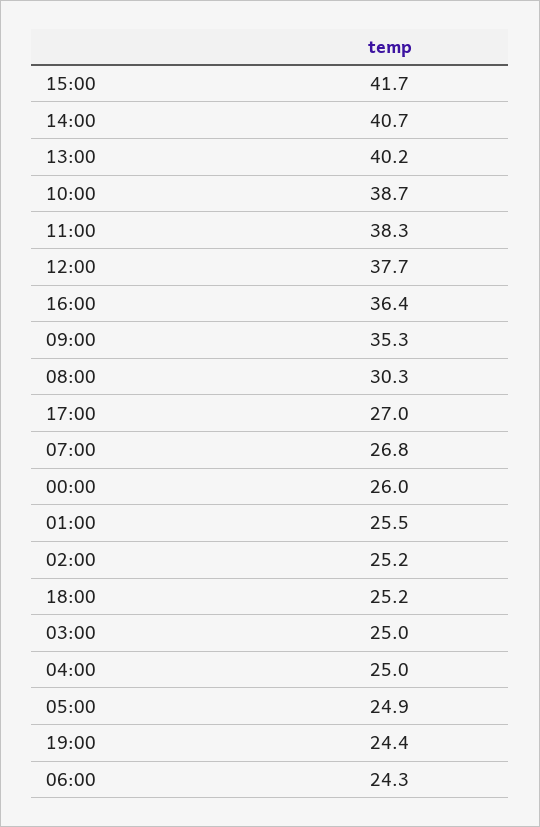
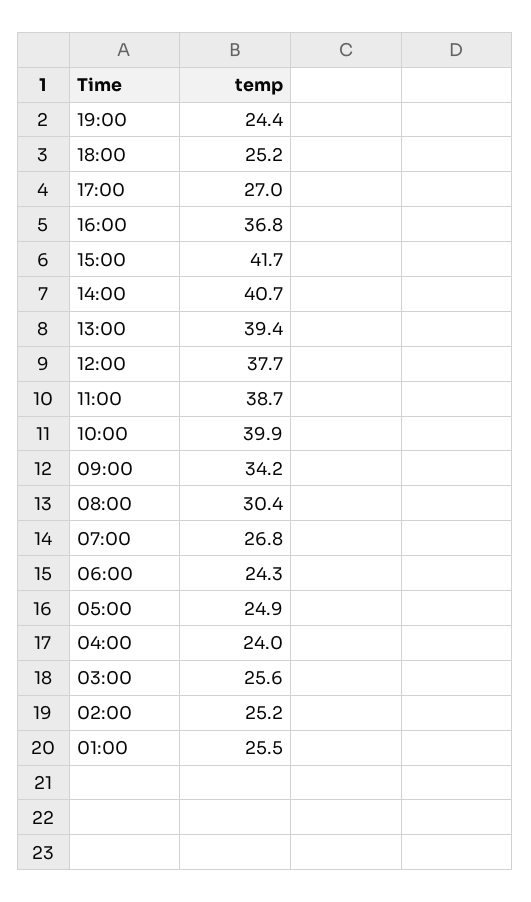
  {
    "15:00": 41.7,
    "14:00": 40.7,
-   "13:00": 40.2,
+   "13:00": 39.4,
-   "10:00": 38.7,
+   "10:00": 39.9,
-   "11:00": 38.3,
+   "11:00": 38.7,
    "12:00": 37.7,
-   "16:00": 36.4,
+   "16:00": 36.8,
-   "09:00": 35.3,
+   "09:00": 34.2,
-   "08:00": 30.3,
+   "08:00": 30.4,
    "17:00": 27,
    "07:00": 26.8,
-   "00:00": 26,
    "01:00": 25.5,
    "02:00": 25.2,
    "18:00": 25.2,
-   "03:00": 25,
+   "03:00": 25.6,
-   "04:00": 25,
+   "04:00": 24,
    "05:00": 24.9,
    "19:00": 24.4,
    "06:00": 24.3
  }

